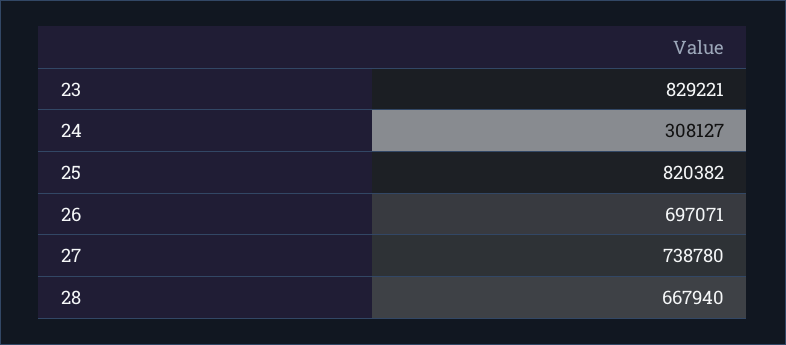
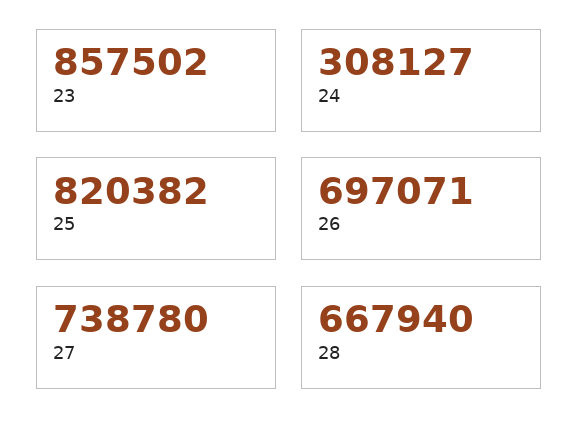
  {
-   "23": 829221,
+   "23": 857502,
    "24": 308127,
    "25": 820382,
    "26": 697071,
    "27": 738780,
    "28": 667940
  }

